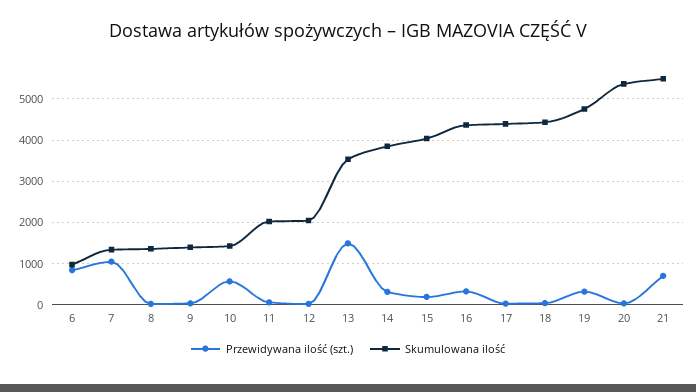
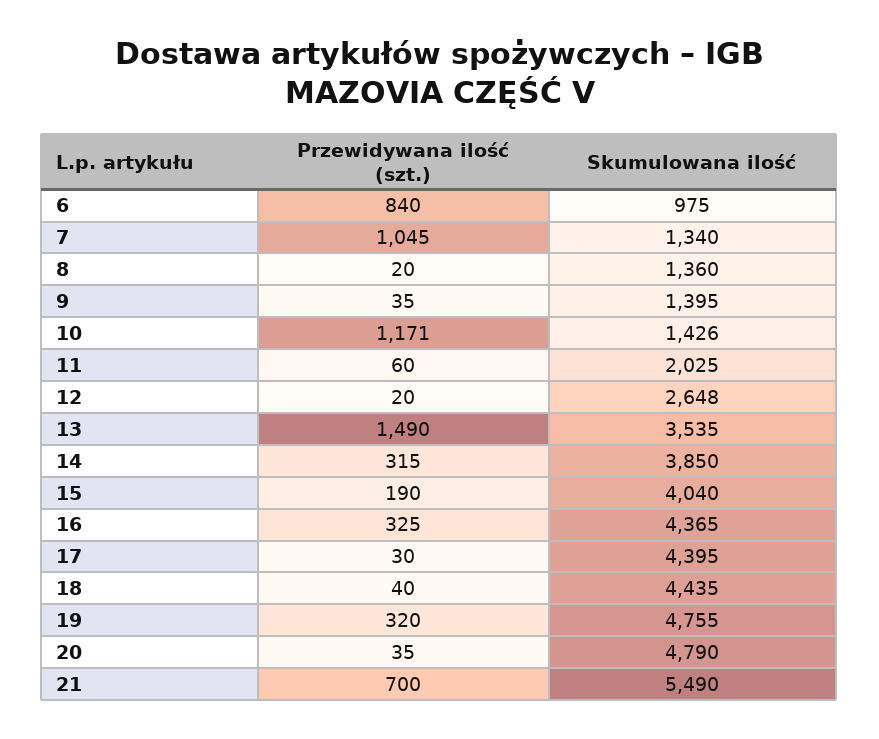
  {
    "Przewidywana ilość (szt.)": {
      "6": 840,
      "7": 1045,
      "8": 20,
      "9": 35,
-     "10": 600,
+     "10": 1171,
      "11": 60,
      "12": 20,
      "13": 1490,
      "14": 315,
      "15": 190,
      "16": 325,
      "17": 30,
      "18": 40,
      "19": 320,
      "20": 35,
      "21": 700
    },
    "Skumulowana ilość": {
      "6": 975,
      "7": 1340,
      "8": 1360,
      "9": 1395,
      "10": 1426,
      "11": 2025,
-     "12": 2000,
+     "12": 2648,
      "13": 3535,
      "14": 3850,
      "15": 4040,
      "16": 4365,
      "17": 4395,
      "18": 4435,
      "19": 4755,
-     "20": 5400,
+     "20": 4790,
      "21": 5490
    }
  }

